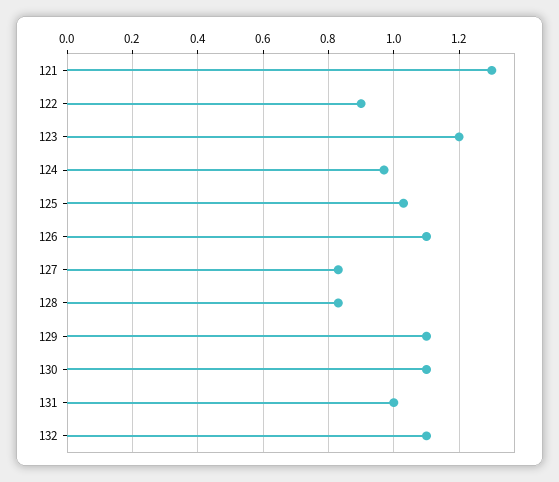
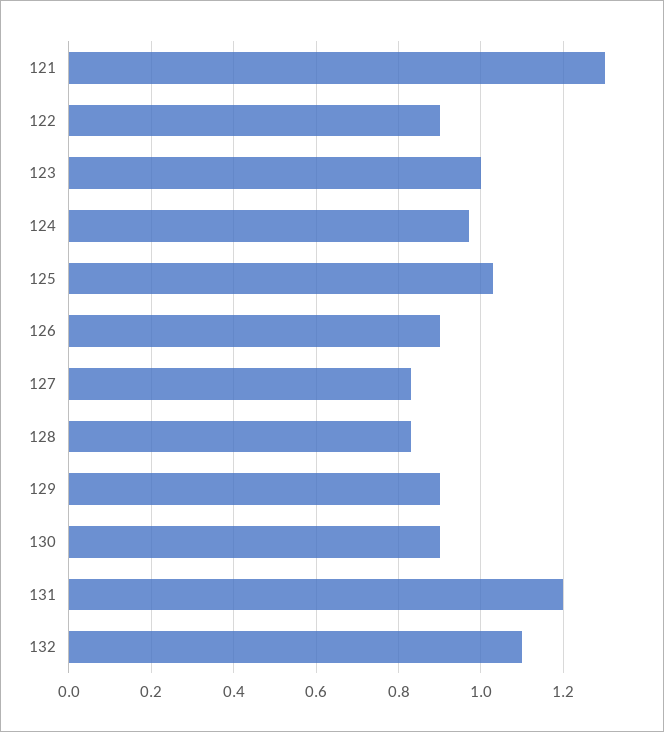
  {
    "121": 1.3,
    "122": 0.9,
-   "123": 1.2,
+   "123": 1,
    "124": 0.95,
    "125": 1.05,
-   "126": 1.1,
+   "126": 0.9,
    "127": 0.85,
    "128": 0.85,
-   "129": 1.1,
+   "129": 0.9,
-   "130": 1.1,
+   "130": 0.9,
-   "131": 1,
+   "131": 1.2,
    "132": 1.1
  }

